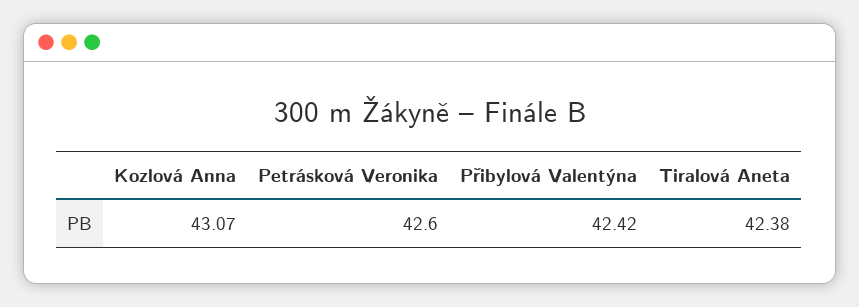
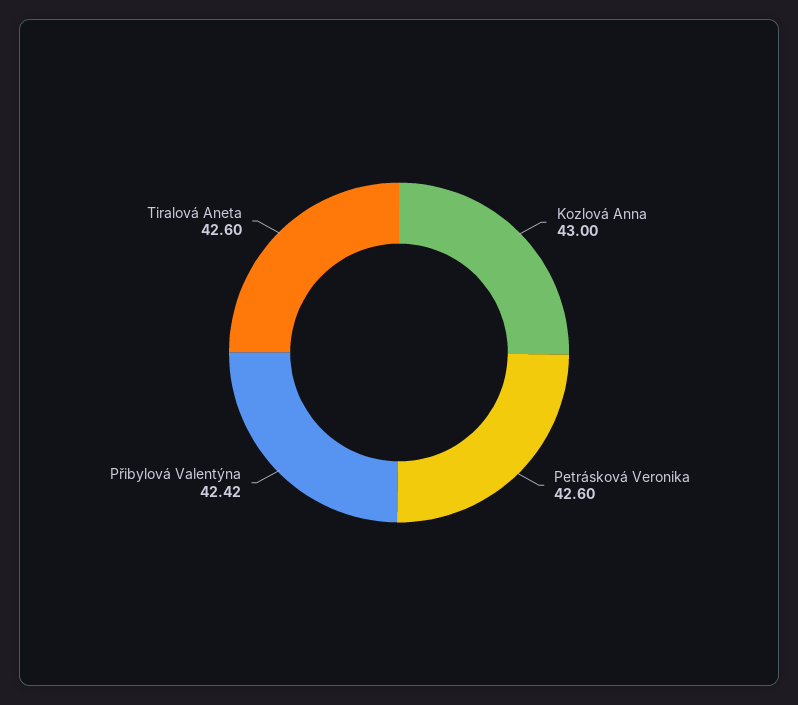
  {
-   "Kozlová Anna": 43.07,
+   "Kozlová Anna": 43,
    "Petrásková Veronika": 42.6,
    "Přibylová Valentýna": 42.42,
-   "Tiralová Aneta": 42.38
+   "Tiralová Aneta": 42.6
  }

